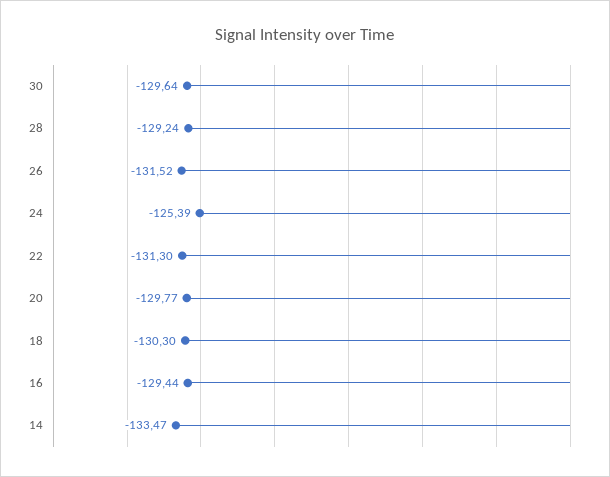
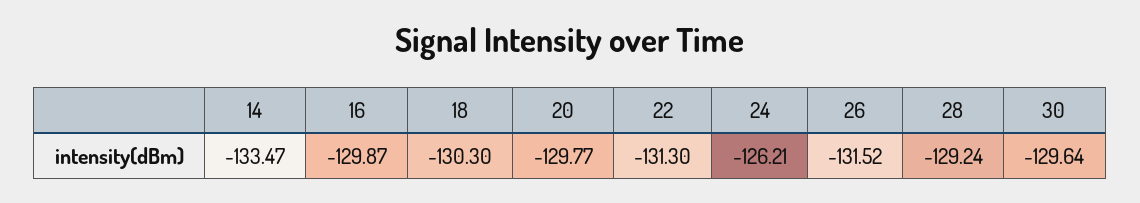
  {
    "30": -129.64,
    "28": -129.24,
    "26": -131.52,
-   "24": -125.39,
+   "24": -126.21,
    "22": -131.3,
    "20": -129.77,
    "18": -130.3,
-   "16": -129.44,
+   "16": -129.87,
    "14": -133.47
  }

